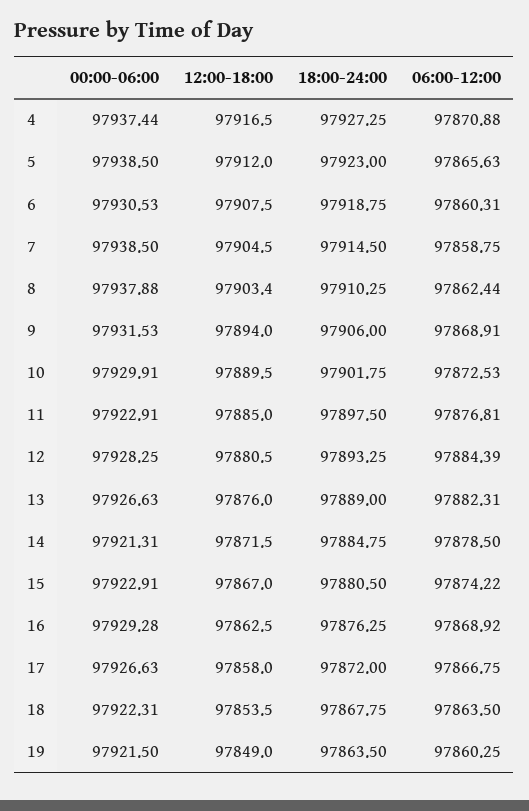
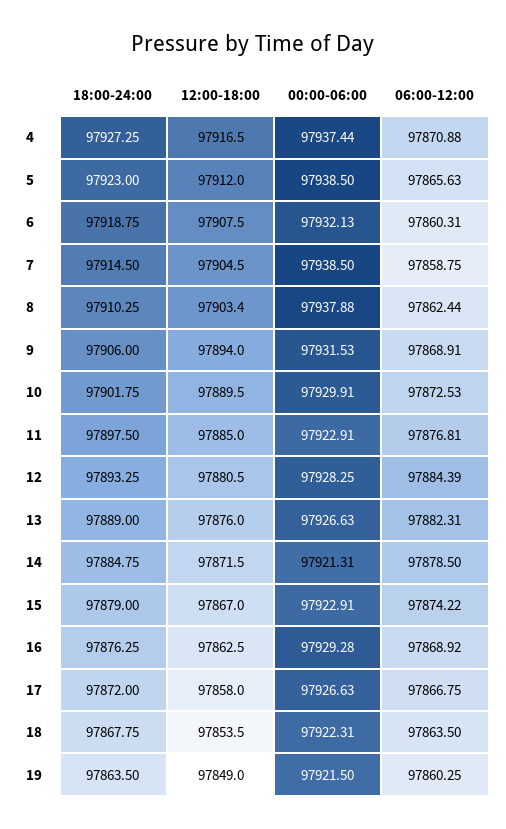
  {
    "00:00-06:00": {
      "4": 97937.44,
      "5": 97938.5,
-     "6": 97930.53,
+     "6": 97932.13,
      "7": 97938.5,
      "8": 97937.88,
      "9": 97931.53,
      "10": 97929.91,
      "11": 97922.91,
      "12": 97928.25,
      "13": 97926.63,
      "14": 97921.31,
      "15": 97922.91,
      "16": 97929.28,
      "17": 97926.63,
      "18": 97922.31,
      "19": 97921.5
    },
    "12:00-18:00": {
      "4": 97916.5,
      "5": 97912,
      "6": 97907.5,
      "7": 97904.5,
      "8": 97903.4,
      "9": 97894,
      "10": 97889.5,
      "11": 97885,
      "12": 97880.5,
      "13": 97876,
      "14": 97871.5,
      "15": 97867,
      "16": 97862.5,
      "17": 97858,
      "18": 97853.5,
      "19": 97849
    },
    "18:00-24:00": {
      "4": 97927.25,
      "5": 97923,
      "6": 97918.75,
      "7": 97914.5,
      "8": 97910.25,
      "9": 97906,
      "10": 97901.75,
      "11": 97897.5,
      "12": 97893.25,
      "13": 97889,
      "14": 97884.75,
-     "15": 97880.5,
+     "15": 97879,
      "16": 97876.25,
      "17": 97872,
      "18": 97867.75,
      "19": 97863.5
    },
    "06:00-12:00": {
      "4": 97870.88,
      "5": 97865.63,
      "6": 97860.31,
      "7": 97858.75,
      "8": 97862.44,
      "9": 97868.91,
      "10": 97872.53,
      "11": 97876.81,
      "12": 97884.39,
      "13": 97882.31,
      "14": 97878.5,
      "15": 97874.22,
      "16": 97868.92,
      "17": 97866.75,
      "18": 97863.5,
      "19": 97860.25
    }
  }

